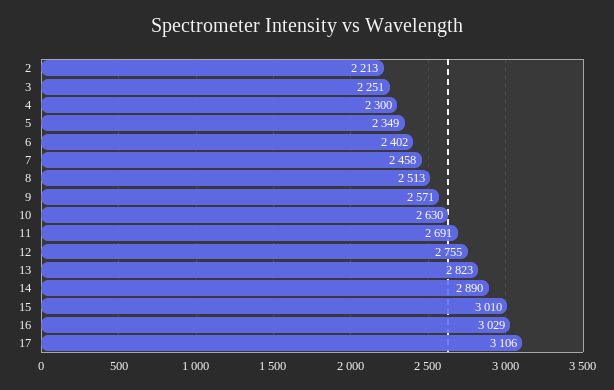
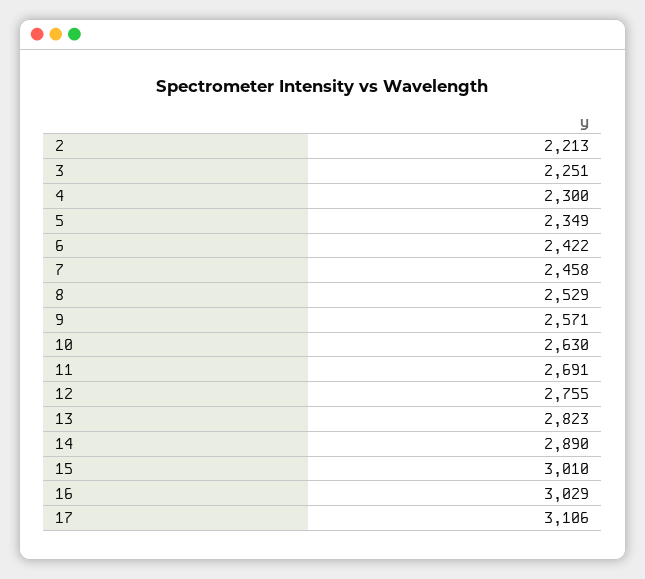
  {
    "2": 2213,
    "3": 2251,
    "4": 2300,
    "5": 2349,
-   "6": 2402,
+   "6": 2422,
    "7": 2458,
-   "8": 2513,
+   "8": 2529,
    "9": 2571,
    "10": 2630,
    "11": 2691,
    "12": 2755,
    "13": 2823,
    "14": 2890,
    "15": 3010,
    "16": 3029,
    "17": 3106
  }

